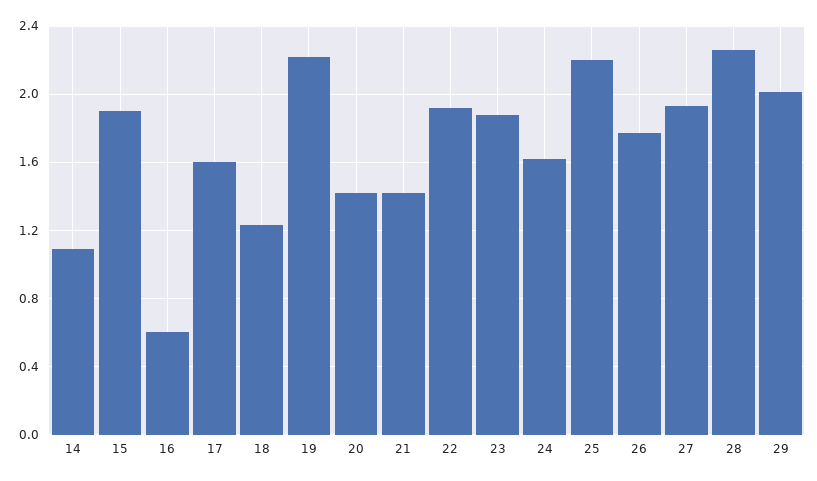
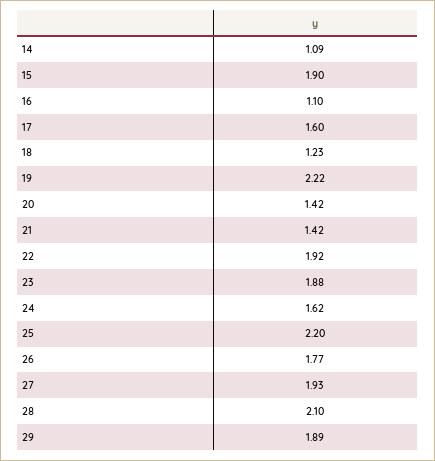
  {
    "14": 1.09,
    "15": 1.9,
-   "16": 0.6,
+   "16": 1.1,
    "17": 1.6,
    "18": 1.23,
    "19": 2.22,
    "20": 1.42,
    "21": 1.42,
    "22": 1.92,
    "23": 1.88,
    "24": 1.62,
    "25": 2.2,
    "26": 1.77,
    "27": 1.93,
-   "28": 2.25,
+   "28": 2.1,
-   "29": 2
+   "29": 1.89
  }

